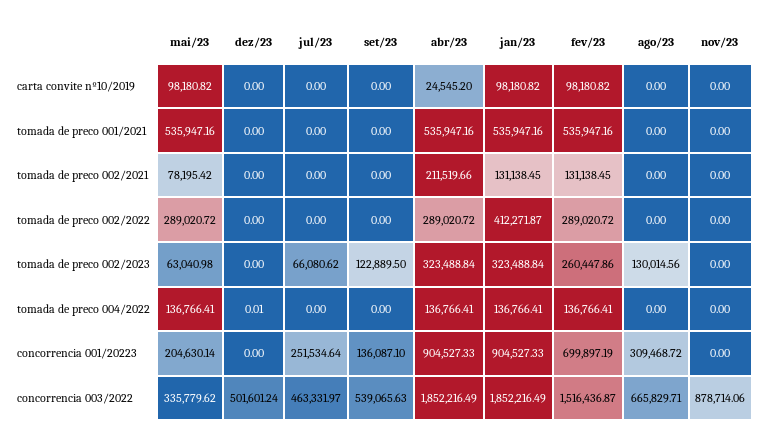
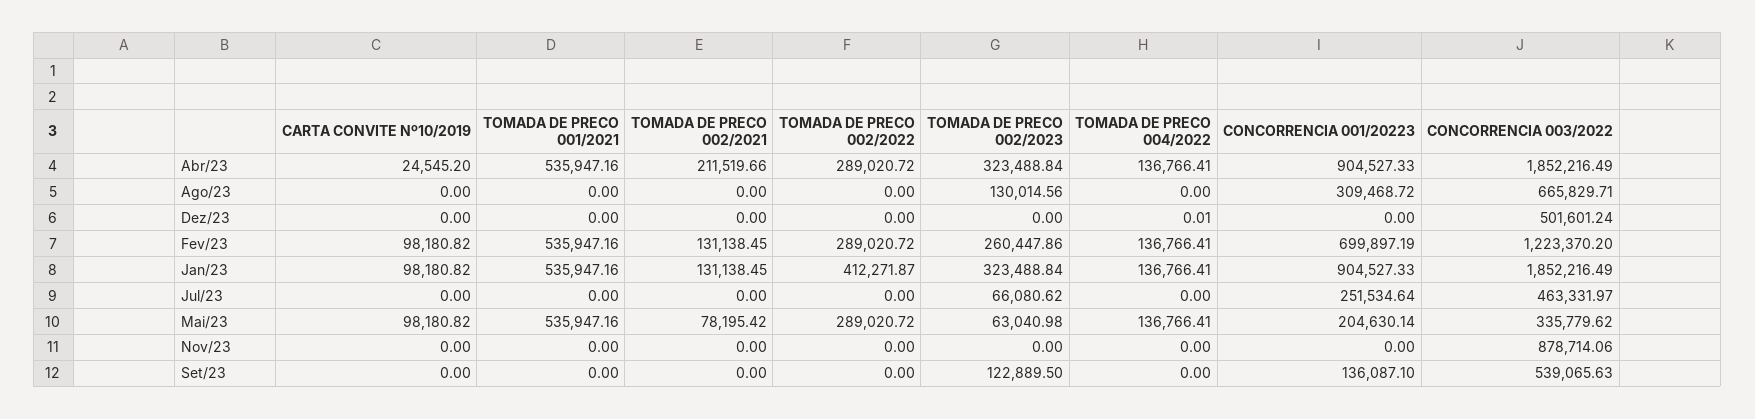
  {
    "mai/23": {
      "carta convite nº10/2019": 98180.82,
      "tomada de preco 001/2021": 535947.16,
      "tomada de preco 002/2021": 78195.42,
      "tomada de preco 002/2022": 289020.72,
      "tomada de preco 002/2023": 63040.98,
      "tomada de preco 004/2022": 136766.41,
      "concorrencia 001/20223": 204630.14,
      "concorrencia 003/2022": 335779.62
    },
    "dez/23": {
      "carta convite nº10/2019": 0,
      "tomada de preco 001/2021": 0,
      "tomada de preco 002/2021": 0,
      "tomada de preco 002/2022": 0,
      "tomada de preco 002/2023": 0,
      "tomada de preco 004/2022": 0.01,
      "concorrencia 001/20223": 0,
      "concorrencia 003/2022": 501601.24
    },
    "jul/23": {
      "carta convite nº10/2019": 0,
      "tomada de preco 001/2021": 0,
      "tomada de preco 002/2021": 0,
      "tomada de preco 002/2022": 0,
      "tomada de preco 002/2023": 66080.62,
      "tomada de preco 004/2022": 0,
      "concorrencia 001/20223": 251534.64,
      "concorrencia 003/2022": 463331.97
    },
    "set/23": {
      "carta convite nº10/2019": 0,
      "tomada de preco 001/2021": 0,
      "tomada de preco 002/2021": 0,
      "tomada de preco 002/2022": 0,
      "tomada de preco 002/2023": 122889.5,
      "tomada de preco 004/2022": 0,
      "concorrencia 001/20223": 136087.1,
      "concorrencia 003/2022": 539065.63
    },
    "abr/23": {
      "carta convite nº10/2019": 24545.2,
      "tomada de preco 001/2021": 535947.16,
      "tomada de preco 002/2021": 211519.66,
      "tomada de preco 002/2022": 289020.72,
      "tomada de preco 002/2023": 323488.84,
      "tomada de preco 004/2022": 136766.41,
      "concorrencia 001/20223": 904527.33,
      "concorrencia 003/2022": 1852216.49
    },
    "jan/23": {
      "carta convite nº10/2019": 98180.82,
      "tomada de preco 001/2021": 535947.16,
      "tomada de preco 002/2021": 131138.45,
      "tomada de preco 002/2022": 412271.87,
      "tomada de preco 002/2023": 323488.84,
      "tomada de preco 004/2022": 136766.41,
      "concorrencia 001/20223": 904527.33,
      "concorrencia 003/2022": 1852216.49
    },
    "fev/23": {
      "carta convite nº10/2019": 98180.82,
      "tomada de preco 001/2021": 535947.16,
      "tomada de preco 002/2021": 131138.45,
      "tomada de preco 002/2022": 289020.72,
      "tomada de preco 002/2023": 260447.86,
      "tomada de preco 004/2022": 136766.41,
      "concorrencia 001/20223": 699897.19,
-     "concorrencia 003/2022": 1516436.87
+     "concorrencia 003/2022": 1223370.2
    },
    "ago/23": {
      "carta convite nº10/2019": 0,
      "tomada de preco 001/2021": 0,
      "tomada de preco 002/2021": 0,
      "tomada de preco 002/2022": 0,
      "tomada de preco 002/2023": 130014.56,
      "tomada de preco 004/2022": 0,
      "concorrencia 001/20223": 309468.72,
      "concorrencia 003/2022": 665829.71
    },
    "nov/23": {
      "carta convite nº10/2019": 0,
      "tomada de preco 001/2021": 0,
      "tomada de preco 002/2021": 0,
      "tomada de preco 002/2022": 0,
      "tomada de preco 002/2023": 0,
      "tomada de preco 004/2022": 0,
      "concorrencia 001/20223": 0,
      "concorrencia 003/2022": 878714.06
    }
  }

